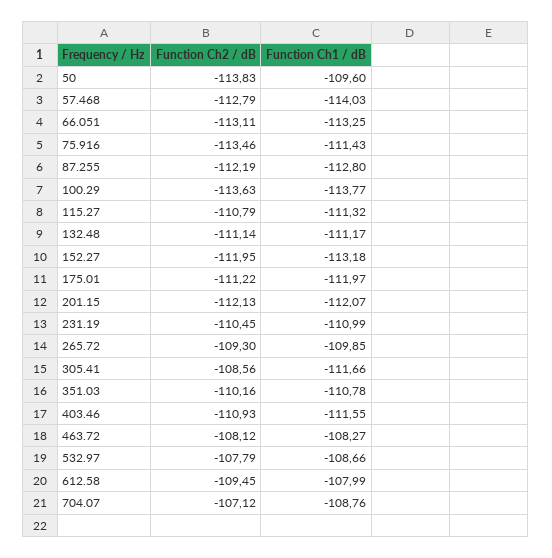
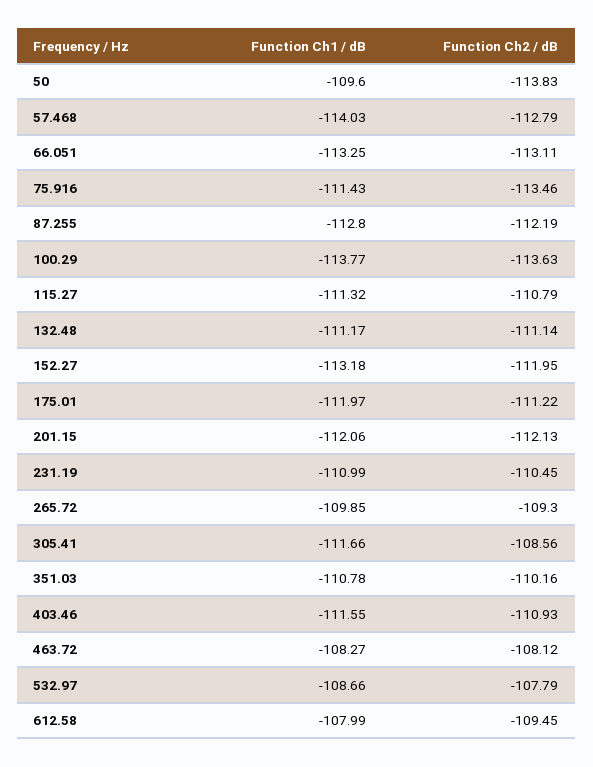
  {
    "Function Ch2 / dB": {
      "50": -113.83,
      "57.468": -112.79,
      "66.051": -113.11,
      "75.916": -113.46,
      "87.255": -112.19,
      "100.29": -113.63,
      "115.27": -110.79,
      "132.48": -111.14,
      "152.27": -111.95,
      "175.01": -111.22,
      "201.15": -112.13,
      "231.19": -110.45,
      "265.72": -109.3,
      "305.41": -108.56,
      "351.03": -110.16,
      "403.46": -110.93,
      "463.72": -108.12,
      "532.97": -107.79,
-     "612.58": -109.45,
+     "612.58": -109.45
-     "704.07": -107.12
    },
    "Function Ch1 / dB": {
      "50": -109.6,
      "57.468": -114.03,
      "66.051": -113.25,
      "75.916": -111.43,
      "87.255": -112.8,
      "100.29": -113.77,
      "115.27": -111.32,
      "132.48": -111.17,
      "152.27": -113.18,
      "175.01": -111.97,
-     "201.15": -112.07,
+     "201.15": -112.06,
      "231.19": -110.99,
      "265.72": -109.85,
      "305.41": -111.66,
      "351.03": -110.78,
      "403.46": -111.55,
      "463.72": -108.27,
      "532.97": -108.66,
-     "612.58": -107.99,
+     "612.58": -107.99
-     "704.07": -108.76
    }
  }

